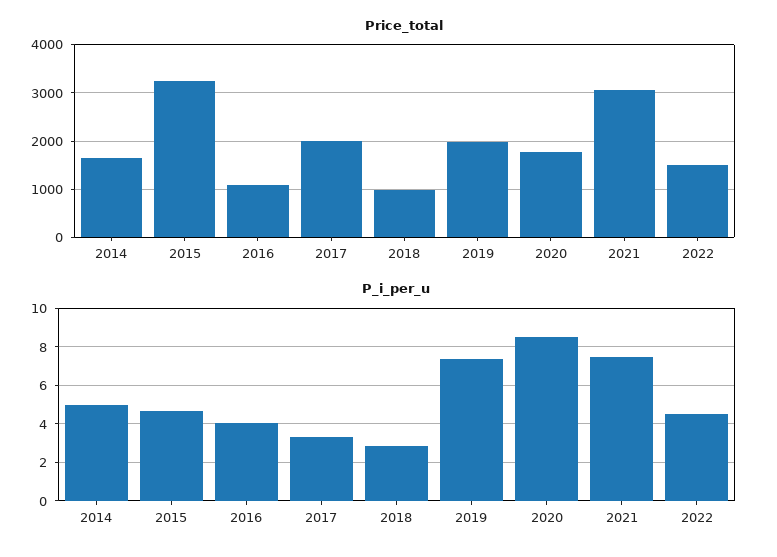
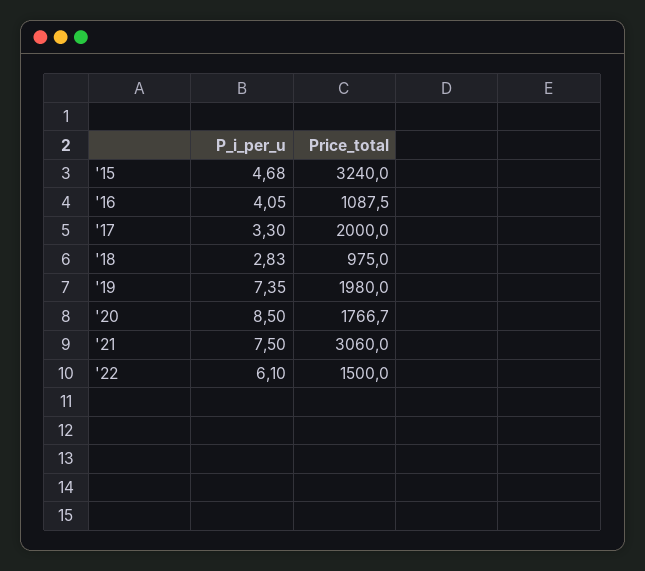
  {
    "Price_total": {
-     "2014": 1600,
      "2015": 3240,
      "2016": 1087.5,
      "2017": 2000,
      "2018": 975,
      "2019": 1980,
      "2020": 1766.7,
      "2021": 3060,
      "2022": 1500
    },
    "P_i_per_u": {
-     "2014": 5,
      "2015": 4.68,
      "2016": 4.05,
      "2017": 3.3,
      "2018": 2.83,
      "2019": 7.35,
      "2020": 8.5,
      "2021": 7.5,
-     "2022": 4.5
+     "2022": 6.1
    }
  }

